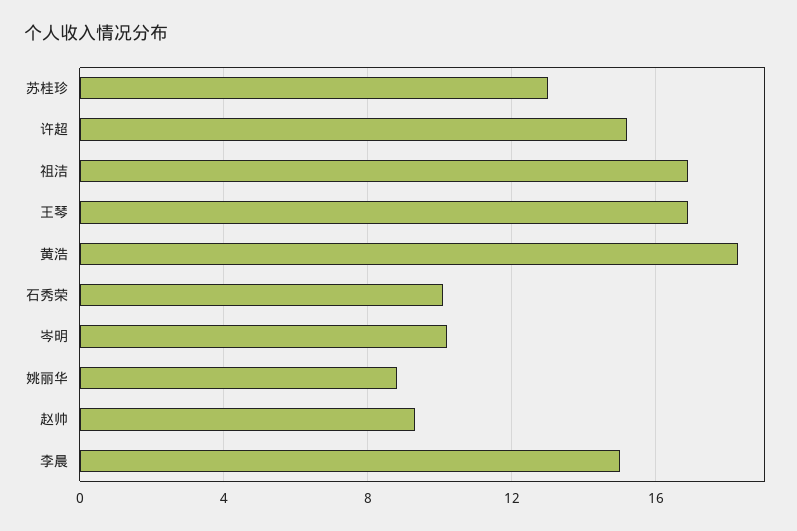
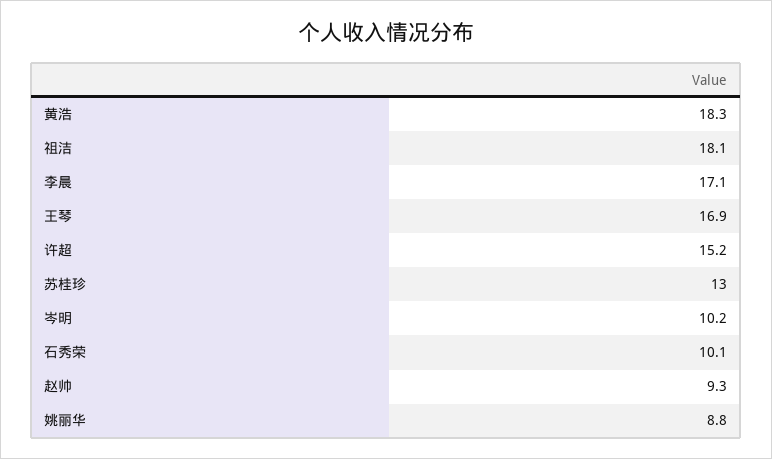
  {
    "苏桂珍": 13,
    "许超": 15.2,
-   "祖洁": 17,
+   "祖洁": 18.1,
    "王琴": 16.9,
    "黄浩": 18.3,
    "石秀荣": 10.1,
    "岑明": 10.2,
    "姚丽华": 8.8,
    "赵帅": 9.3,
-   "李晨": 15
+   "李晨": 17.1
  }

